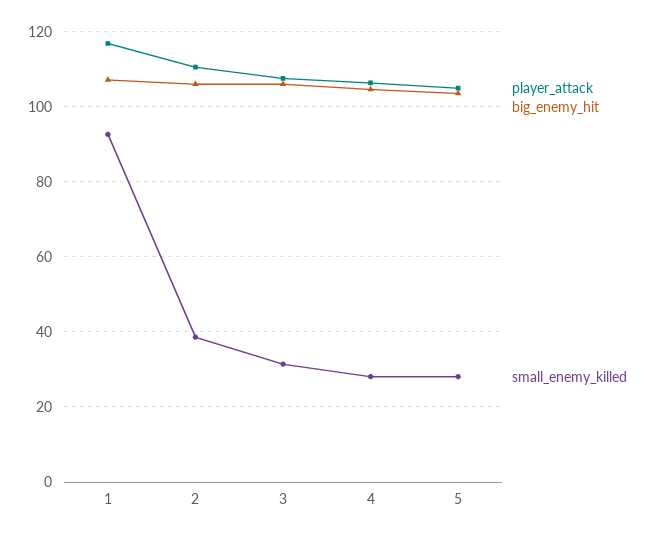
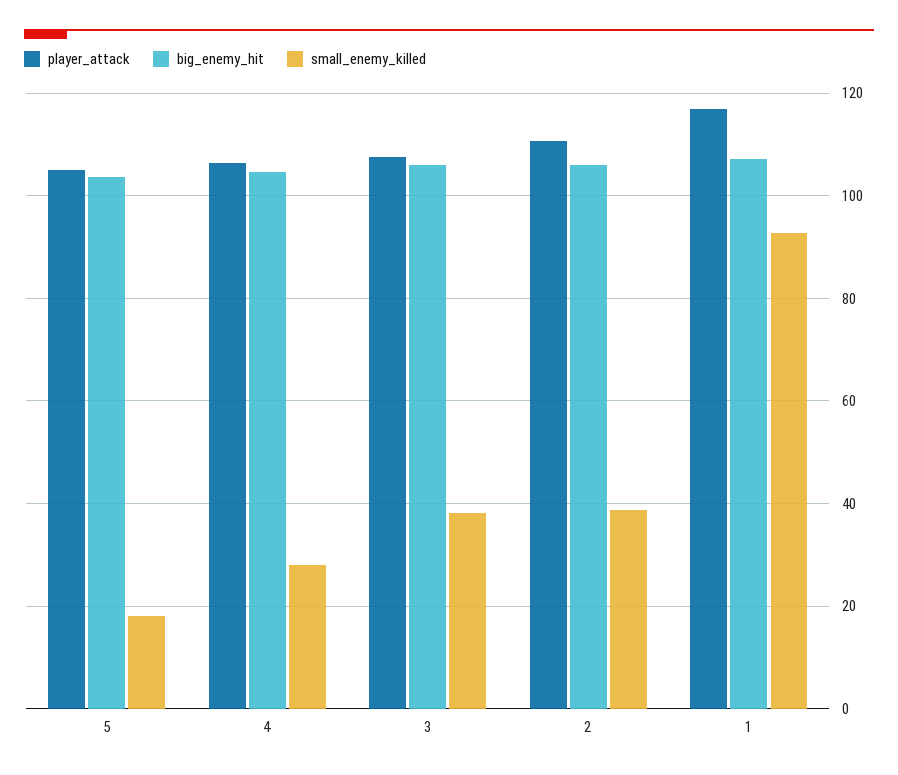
  {
    "player_attack": {
      "1": 116,
      "2": 110,
      "3": 108,
      "4": 106,
      "5": 106
    },
    "big_enemy_hit": {
      "1": 108,
      "2": 106,
      "3": 106,
      "4": 104,
      "5": 104
    },
    "small_enemy_killed": {
      "1": 92,
      "2": 38,
-     "3": 32,
+     "3": 38,
      "4": 28,
-     "5": 28
+     "5": 18
    }
  }

